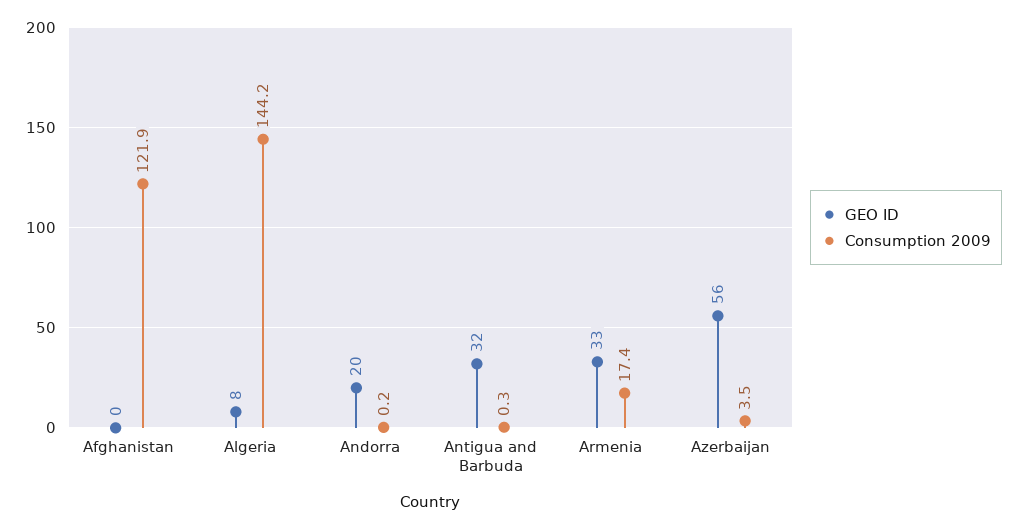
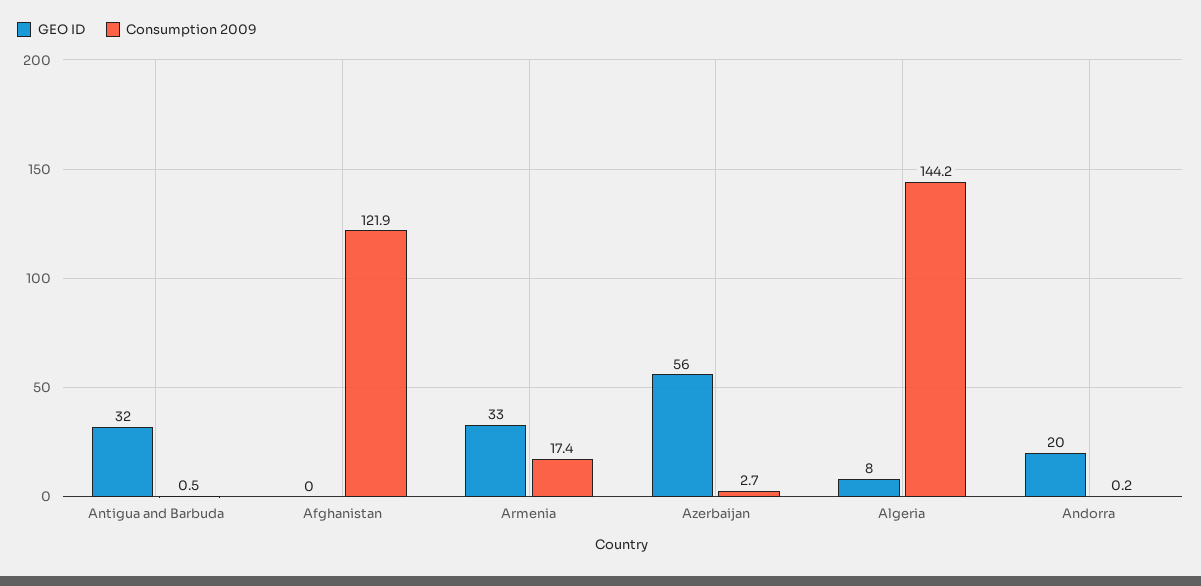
  {
    "GEO ID": {
      "Afghanistan": 0,
      "Algeria": 8,
      "Andorra": 20,
      "Antigua and Barbuda": 32,
      "Armenia": 33,
      "Azerbaijan": 56
    },
    "Consumption 2009": {
      "Afghanistan": 121.9,
      "Algeria": 144.2,
      "Andorra": 0.2,
-     "Antigua and Barbuda": 0.3,
+     "Antigua and Barbuda": 0.5,
      "Armenia": 17.4,
-     "Azerbaijan": 3.5
+     "Azerbaijan": 2.7
    }
  }

